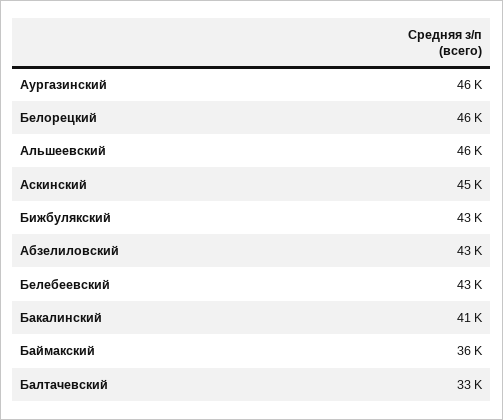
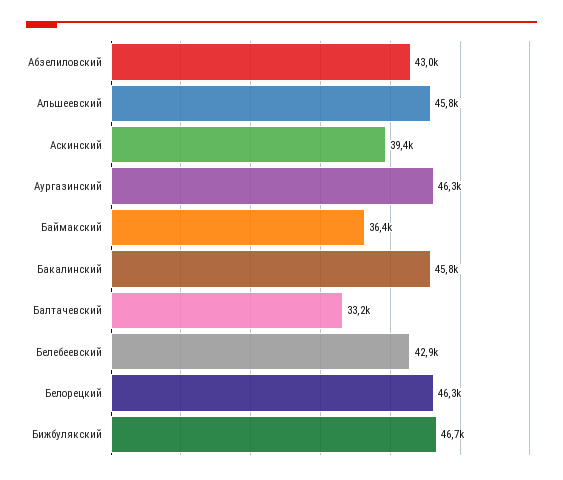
  {
    "Аургазинский": 46300,
    "Белорецкий": 46300,
    "Альшеевский": 45800,
-   "Аскинский": 45000,
+   "Аскинский": 39400,
-   "Бижбулякский": 43000,
+   "Бижбулякский": 46700,
    "Абзелиловский": 43000,
    "Белебеевский": 42900,
-   "Бакалинский": 41000,
+   "Бакалинский": 45800,
    "Баймакский": 36400,
    "Балтачевский": 33200
  }

